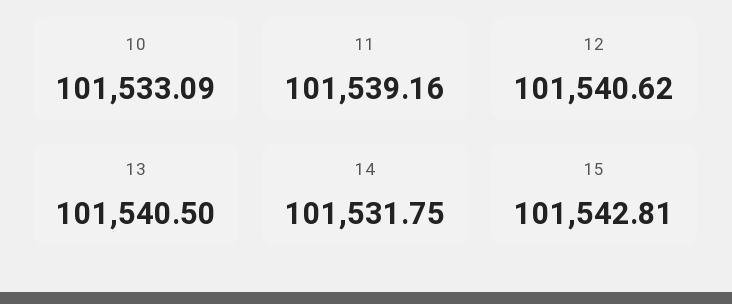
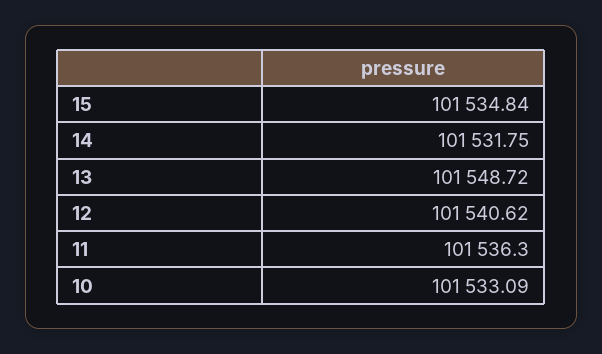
  {
    "10": 101533.09,
-   "11": 101539.16,
+   "11": 101536.3,
    "12": 101540.62,
-   "13": 101540.5,
+   "13": 101548.72,
    "14": 101531.75,
-   "15": 101542.81
+   "15": 101534.84
  }

